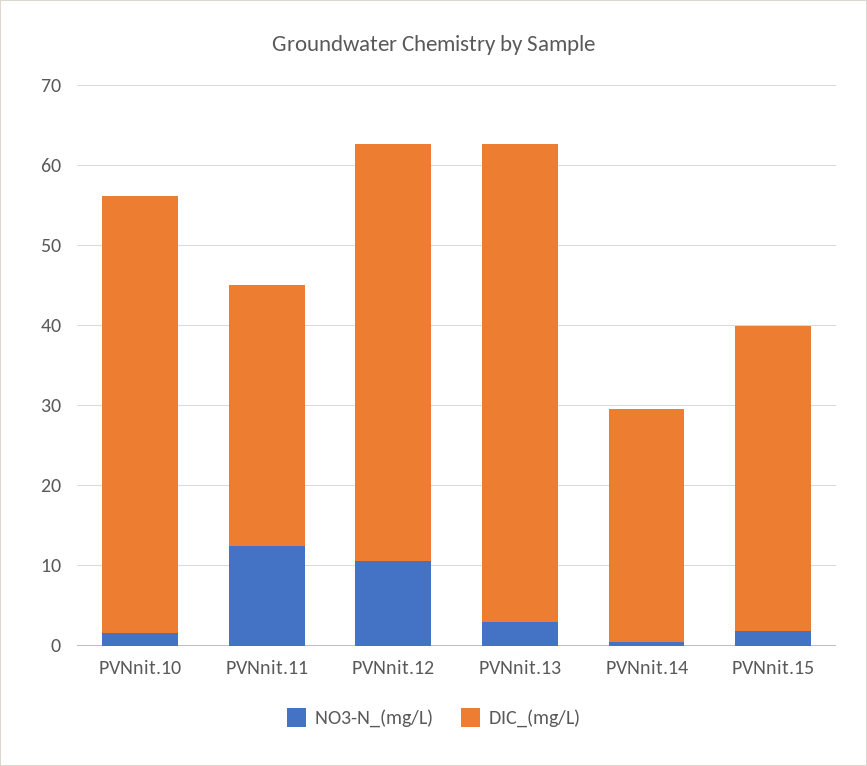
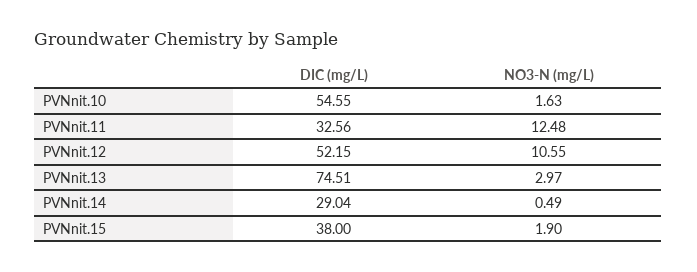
  {
    "NO3-N_(mg/L)": {
      "PVNnit.10": 1.63,
      "PVNnit.11": 12.48,
      "PVNnit.12": 10.55,
      "PVNnit.13": 2.97,
      "PVNnit.14": 0.49,
      "PVNnit.15": 1.9
    },
    "DIC_(mg/L)": {
      "PVNnit.10": 54.55,
      "PVNnit.11": 32.56,
      "PVNnit.12": 52.15,
-     "PVNnit.13": 60,
+     "PVNnit.13": 74.51,
      "PVNnit.14": 29.04,
      "PVNnit.15": 38
    }
  }

